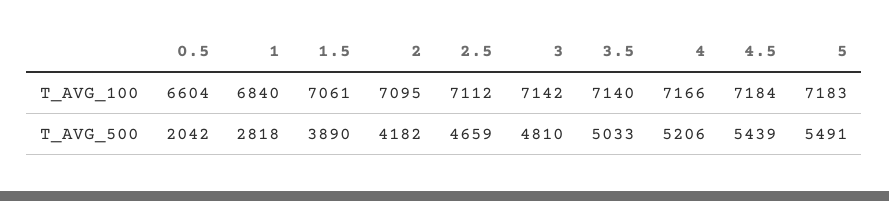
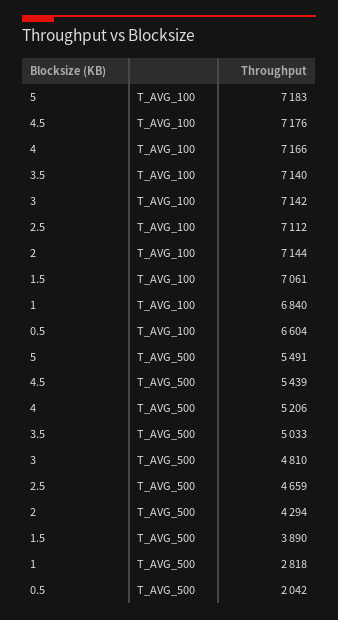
  {
    "0.5": {
      "T_AVG_100": 6604,
      "T_AVG_500": 2042
    },
    "1": {
      "T_AVG_100": 6840,
      "T_AVG_500": 2818
    },
    "1.5": {
      "T_AVG_100": 7061,
      "T_AVG_500": 3890
    },
    "2": {
-     "T_AVG_100": 7095,
+     "T_AVG_100": 7144,
-     "T_AVG_500": 4182
+     "T_AVG_500": 4294
    },
    "2.5": {
      "T_AVG_100": 7112,
      "T_AVG_500": 4659
    },
    "3": {
      "T_AVG_100": 7142,
      "T_AVG_500": 4810
    },
    "3.5": {
      "T_AVG_100": 7140,
      "T_AVG_500": 5033
    },
    "4": {
      "T_AVG_100": 7166,
      "T_AVG_500": 5206
    },
    "4.5": {
-     "T_AVG_100": 7184,
+     "T_AVG_100": 7176,
      "T_AVG_500": 5439
    },
    "5": {
      "T_AVG_100": 7183,
      "T_AVG_500": 5491
    }
  }

